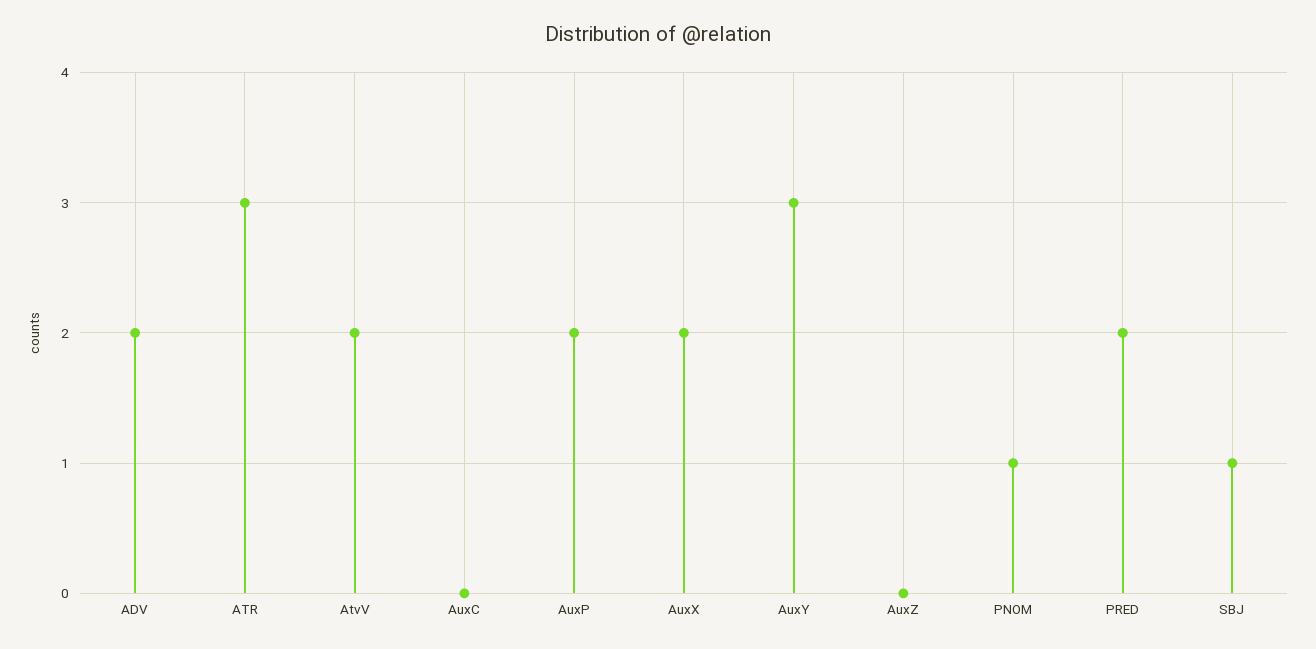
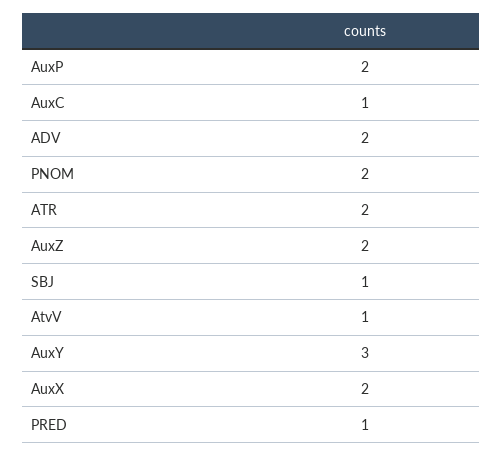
  {
    "ADV": 2,
-   "ATR": 3,
+   "ATR": 2,
-   "AtvV": 2,
+   "AtvV": 1,
-   "AuxC": 0,
+   "AuxC": 1,
    "AuxP": 2,
    "AuxX": 2,
    "AuxY": 3,
-   "AuxZ": 0,
+   "AuxZ": 2,
-   "PNOM": 1,
+   "PNOM": 2,
-   "PRED": 2,
+   "PRED": 1,
    "SBJ": 1
  }

